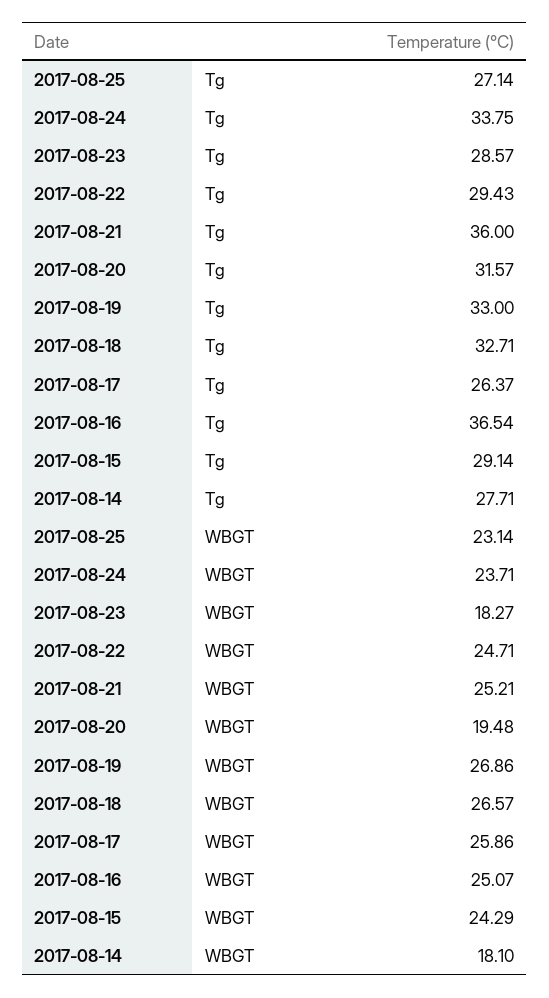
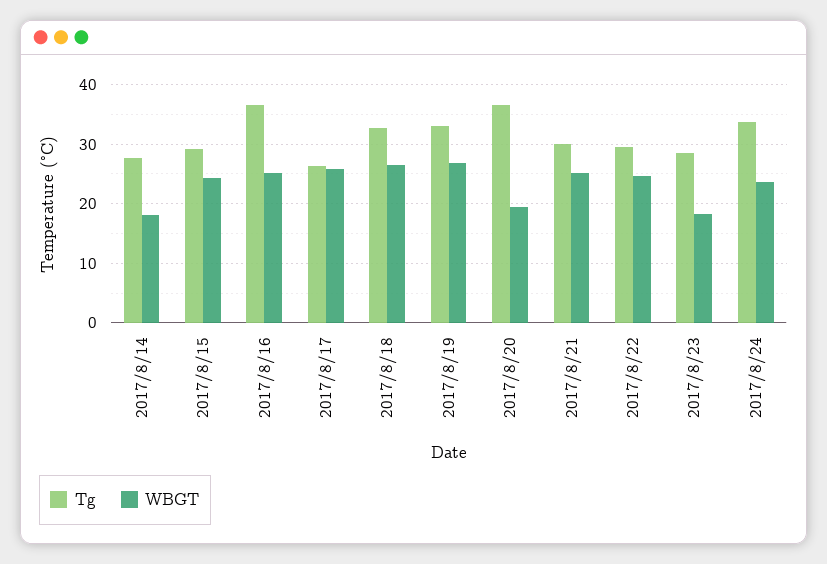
  {
    "Tg": {
-     "2017-08-25": 27.14,
      "2017-08-24": 33.75,
      "2017-08-23": 28.57,
      "2017-08-22": 29.43,
-     "2017-08-21": 36,
+     "2017-08-21": 30,
-     "2017-08-20": 31.57,
+     "2017-08-20": 36,
      "2017-08-19": 33,
      "2017-08-18": 32.71,
      "2017-08-17": 26.37,
      "2017-08-16": 36.54,
      "2017-08-15": 29.14,
      "2017-08-14": 27.71
    },
    "WBGT": {
-     "2017-08-25": 23.14,
      "2017-08-24": 23.71,
      "2017-08-23": 18.27,
      "2017-08-22": 24.71,
      "2017-08-21": 25.21,
      "2017-08-20": 19.48,
      "2017-08-19": 26.86,
      "2017-08-18": 26.57,
      "2017-08-17": 25.86,
      "2017-08-16": 25.07,
      "2017-08-15": 24.29,
      "2017-08-14": 18.1
    }
  }

